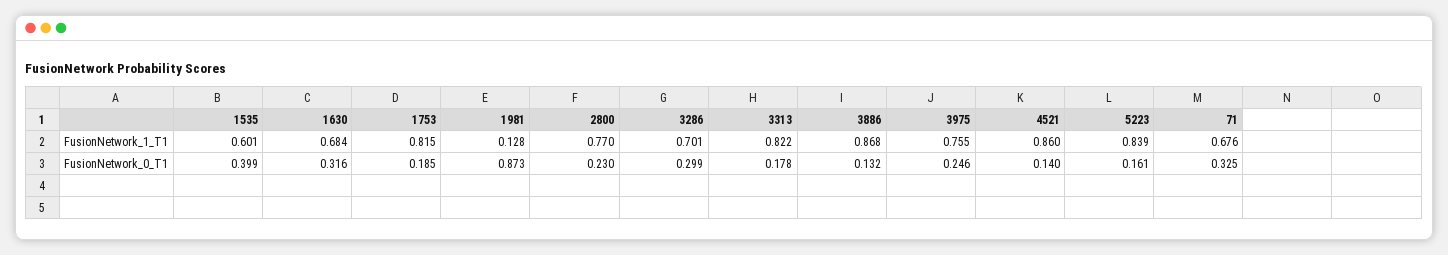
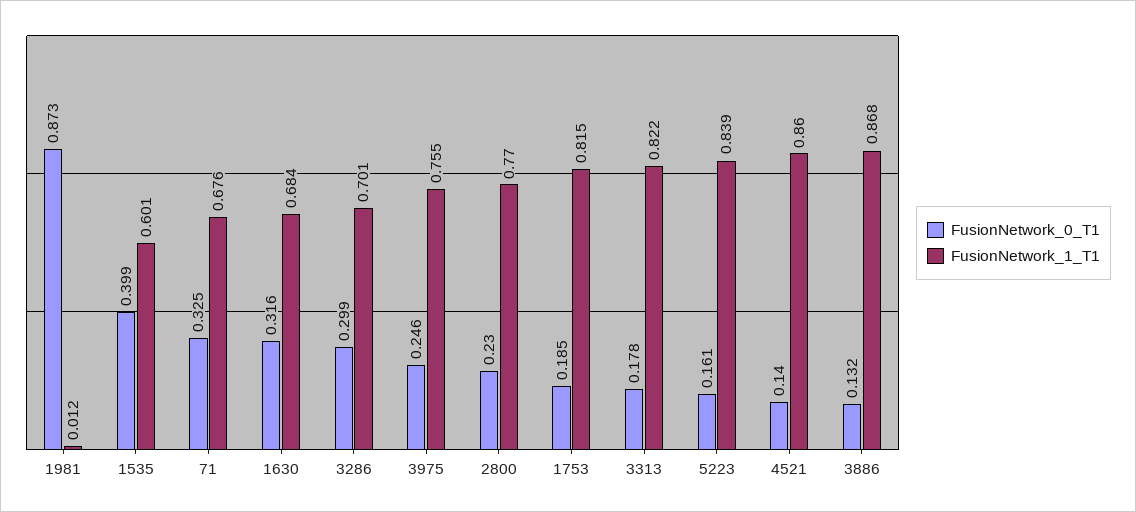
  {
    "FusionNetwork_1_T1": {
      "1535": 0.601,
      "1630": 0.684,
      "1753": 0.815,
-     "1981": 0.128,
+     "1981": 0.012,
      "2800": 0.77,
      "3286": 0.701,
      "3313": 0.822,
      "3886": 0.868,
      "3975": 0.755,
      "4521": 0.86,
      "5223": 0.839,
      "71": 0.676
    },
    "FusionNetwork_0_T1": {
      "1535": 0.399,
      "1630": 0.316,
      "1753": 0.185,
      "1981": 0.873,
      "2800": 0.23,
      "3286": 0.299,
      "3313": 0.178,
      "3886": 0.132,
      "3975": 0.246,
      "4521": 0.14,
      "5223": 0.161,
      "71": 0.325
    }
  }

